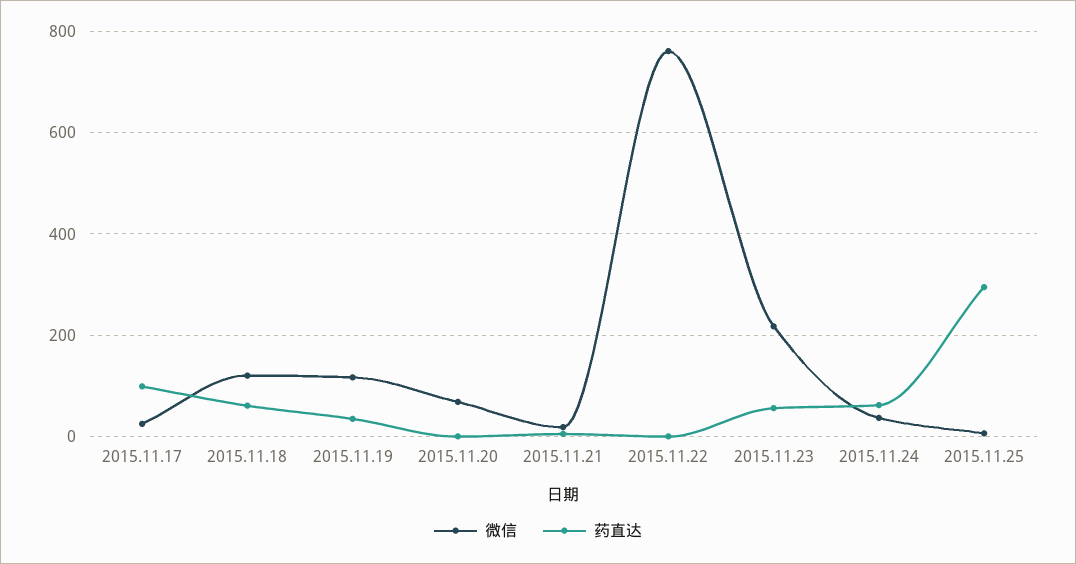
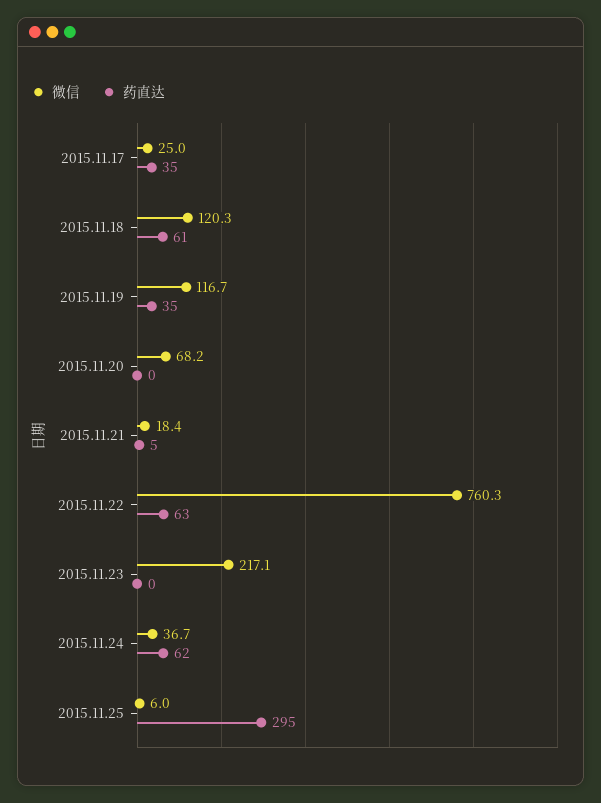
  {
    "微信": {
      "2015.11.17": 25,
      "2015.11.18": 120.3,
      "2015.11.19": 116.7,
      "2015.11.20": 68.2,
      "2015.11.21": 18.4,
      "2015.11.22": 760.3,
      "2015.11.23": 217.1,
      "2015.11.24": 36.7,
      "2015.11.25": 6
    },
    "药直达": {
-     "2015.11.17": 100,
+     "2015.11.17": 35,
      "2015.11.18": 61,
      "2015.11.19": 35,
      "2015.11.20": 0,
      "2015.11.21": 5,
-     "2015.11.22": 0,
+     "2015.11.22": 63,
-     "2015.11.23": 60,
+     "2015.11.23": 0,
      "2015.11.24": 62,
      "2015.11.25": 295
    }
  }

